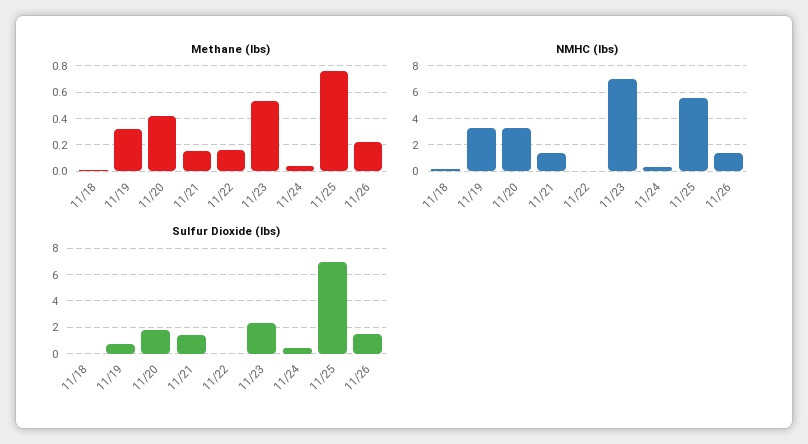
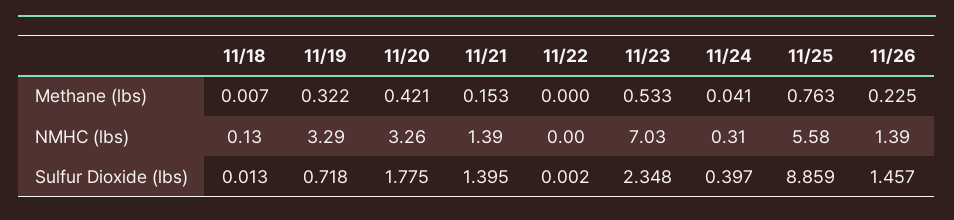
  {
    "Methane (lbs)": {
      "11/18": 0.007,
      "11/19": 0.322,
      "11/20": 0.421,
      "11/21": 0.153,
-     "11/22": 0.15,
+     "11/22": 0,
      "11/23": 0.533,
      "11/24": 0.041,
      "11/25": 0.763,
      "11/26": 0.225
    },
    "NMHC (lbs)": {
      "11/18": 0.13,
      "11/19": 3.29,
      "11/20": 3.26,
      "11/21": 1.39,
      "11/22": 0,
      "11/23": 7.03,
      "11/24": 0.31,
      "11/25": 5.58,
      "11/26": 1.39
    },
    "Sulfur Dioxide (lbs)": {
      "11/18": 0.013,
      "11/19": 0.718,
      "11/20": 1.775,
      "11/21": 1.395,
      "11/22": 0.002,
      "11/23": 2.348,
      "11/24": 0.397,
-     "11/25": 7,
+     "11/25": 8.859,
      "11/26": 1.457
    }
  }

